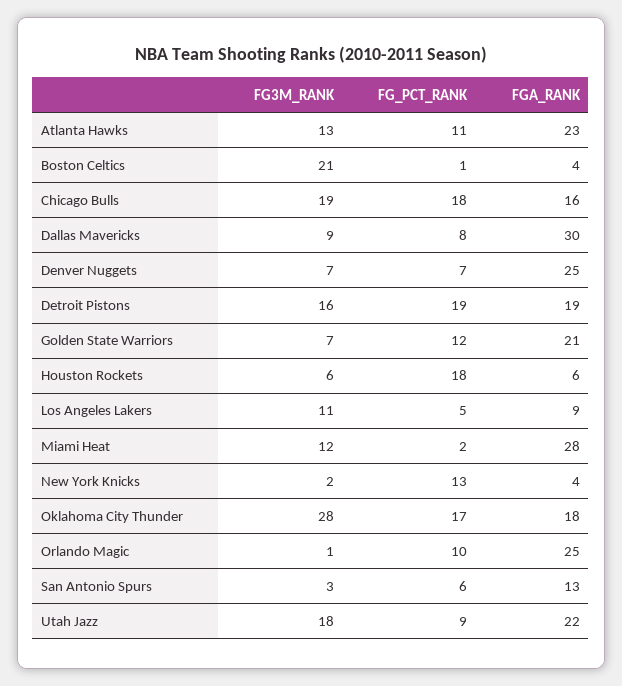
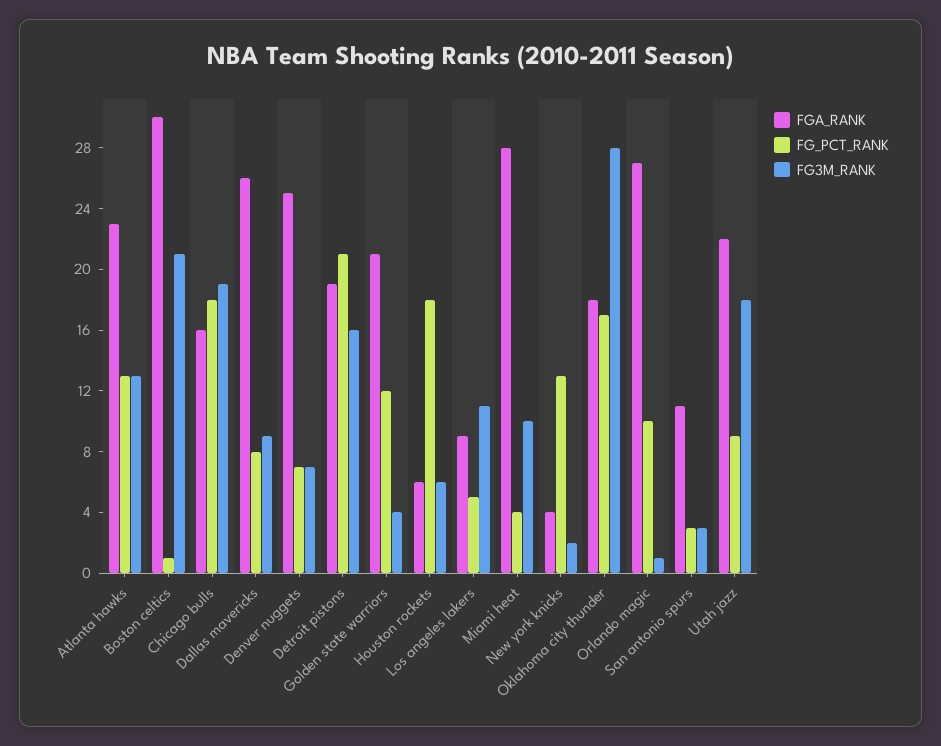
  {
    "FG3M_RANK": {
      "Atlanta Hawks": 13,
      "Boston Celtics": 21,
      "Chicago Bulls": 19,
      "Dallas Mavericks": 9,
      "Denver Nuggets": 7,
      "Detroit Pistons": 16,
-     "Golden State Warriors": 7,
+     "Golden State Warriors": 4,
      "Houston Rockets": 6,
      "Los Angeles Lakers": 11,
-     "Miami Heat": 12,
+     "Miami Heat": 10,
      "New York Knicks": 2,
      "Oklahoma City Thunder": 28,
      "Orlando Magic": 1,
      "San Antonio Spurs": 3,
      "Utah Jazz": 18
    },
    "FG_PCT_RANK": {
-     "Atlanta Hawks": 11,
+     "Atlanta Hawks": 13,
      "Boston Celtics": 1,
      "Chicago Bulls": 18,
      "Dallas Mavericks": 8,
      "Denver Nuggets": 7,
-     "Detroit Pistons": 19,
+     "Detroit Pistons": 21,
      "Golden State Warriors": 12,
      "Houston Rockets": 18,
      "Los Angeles Lakers": 5,
-     "Miami Heat": 2,
+     "Miami Heat": 4,
      "New York Knicks": 13,
      "Oklahoma City Thunder": 17,
      "Orlando Magic": 10,
-     "San Antonio Spurs": 6,
+     "San Antonio Spurs": 3,
      "Utah Jazz": 9
    },
    "FGA_RANK": {
      "Atlanta Hawks": 23,
-     "Boston Celtics": 4,
+     "Boston Celtics": 30,
      "Chicago Bulls": 16,
-     "Dallas Mavericks": 30,
+     "Dallas Mavericks": 26,
      "Denver Nuggets": 25,
      "Detroit Pistons": 19,
      "Golden State Warriors": 21,
      "Houston Rockets": 6,
      "Los Angeles Lakers": 9,
      "Miami Heat": 28,
      "New York Knicks": 4,
      "Oklahoma City Thunder": 18,
-     "Orlando Magic": 25,
+     "Orlando Magic": 27,
-     "San Antonio Spurs": 13,
+     "San Antonio Spurs": 11,
      "Utah Jazz": 22
    }
  }

